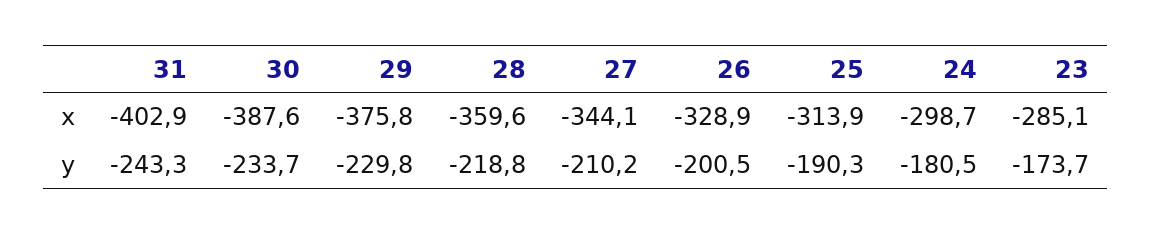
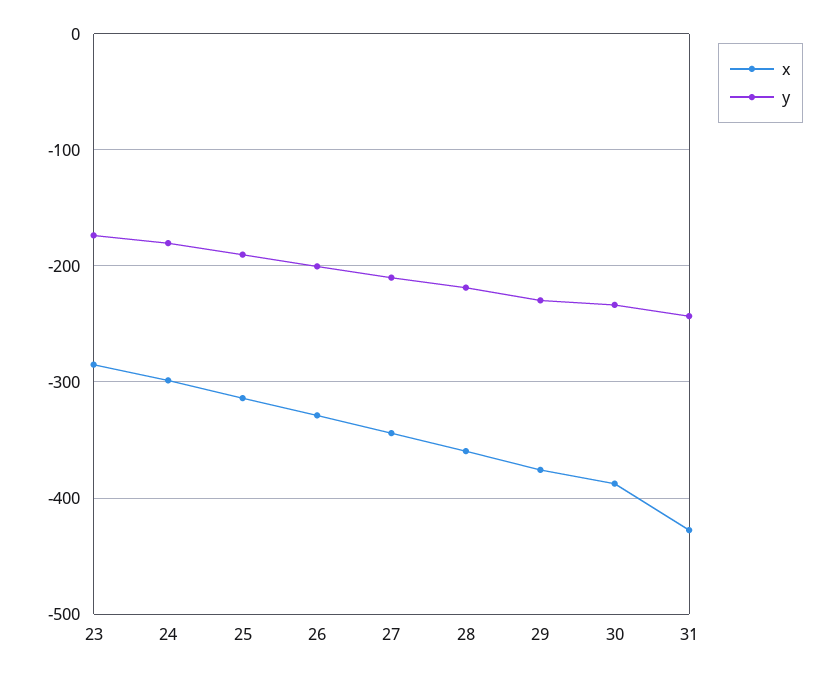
  {
    "x": {
-     "31": -402.9,
+     "31": -430,
      "30": -387.6,
      "29": -375.8,
      "28": -359.6,
      "27": -344.1,
      "26": -328.9,
      "25": -313.9,
      "24": -298.7,
      "23": -285.1
    },
    "y": {
      "31": -243.3,
      "30": -233.7,
      "29": -229.8,
      "28": -218.8,
      "27": -210.2,
      "26": -200.5,
      "25": -190.3,
      "24": -180.5,
      "23": -173.7
    }
  }

